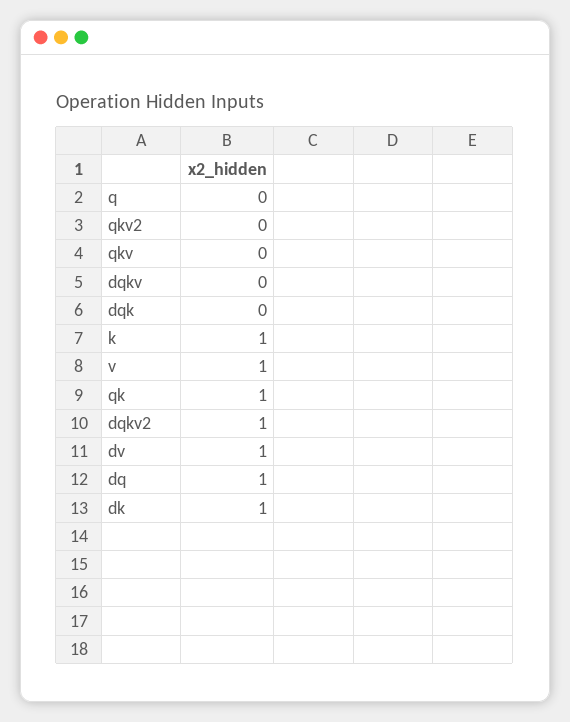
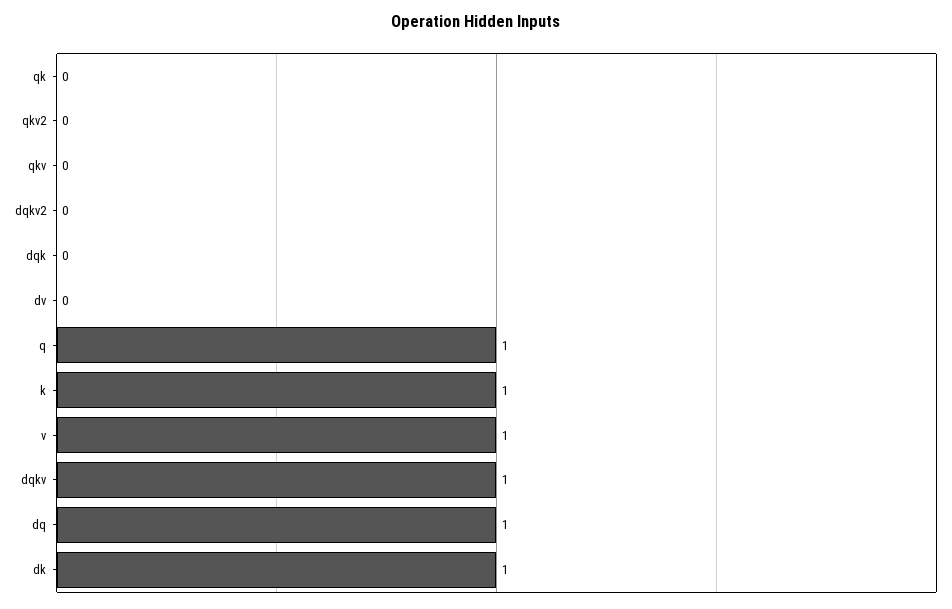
  {
-   "q": 0,
+   "q": 1,
    "qkv2": 0,
    "qkv": 0,
-   "dqkv": 0,
+   "dqkv": 1,
    "dqk": 0,
    "k": 1,
    "v": 1,
-   "qk": 1,
+   "qk": 0,
-   "dqkv2": 1,
+   "dqkv2": 0,
-   "dv": 1,
+   "dv": 0,
    "dq": 1,
    "dk": 1
  }

